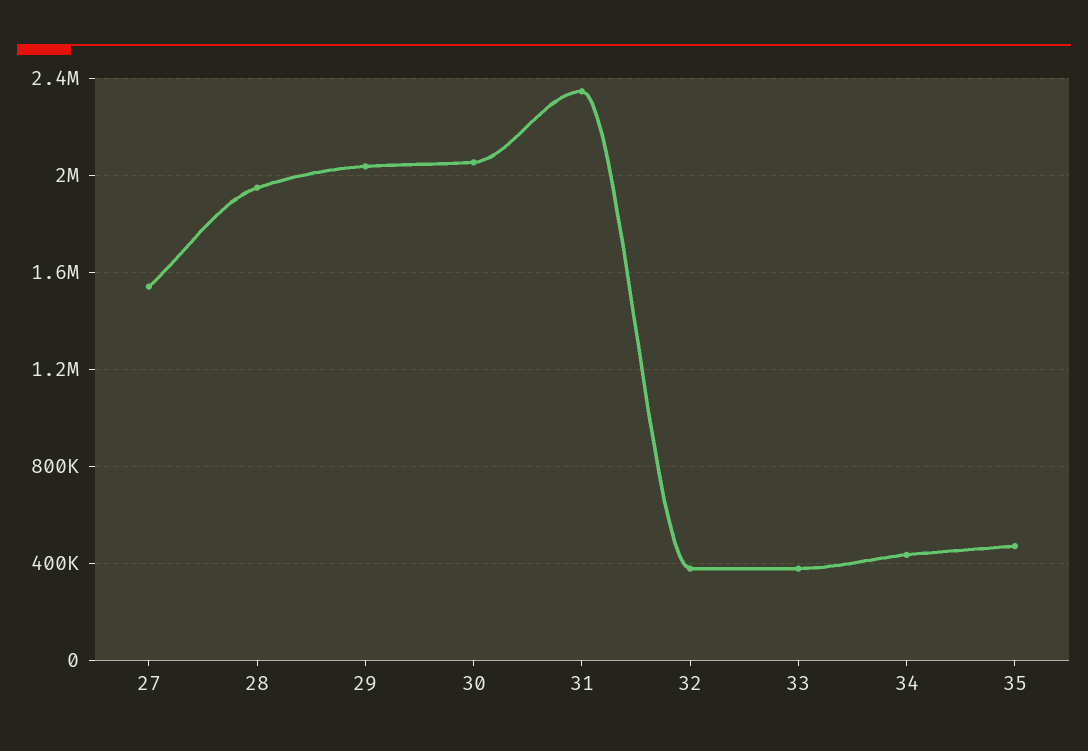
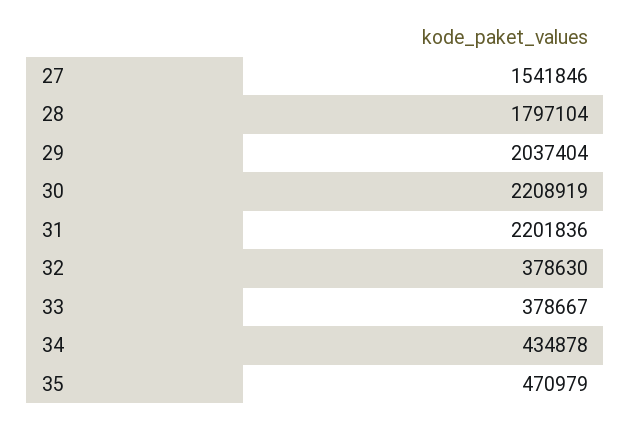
  {
    "27": 1541846,
-   "28": 1950000,
+   "28": 1797104,
    "29": 2037404,
-   "30": 2050000,
+   "30": 2208919,
-   "31": 2350000,
+   "31": 2201836,
    "32": 378630,
    "33": 378667,
    "34": 434878,
    "35": 470979
  }

